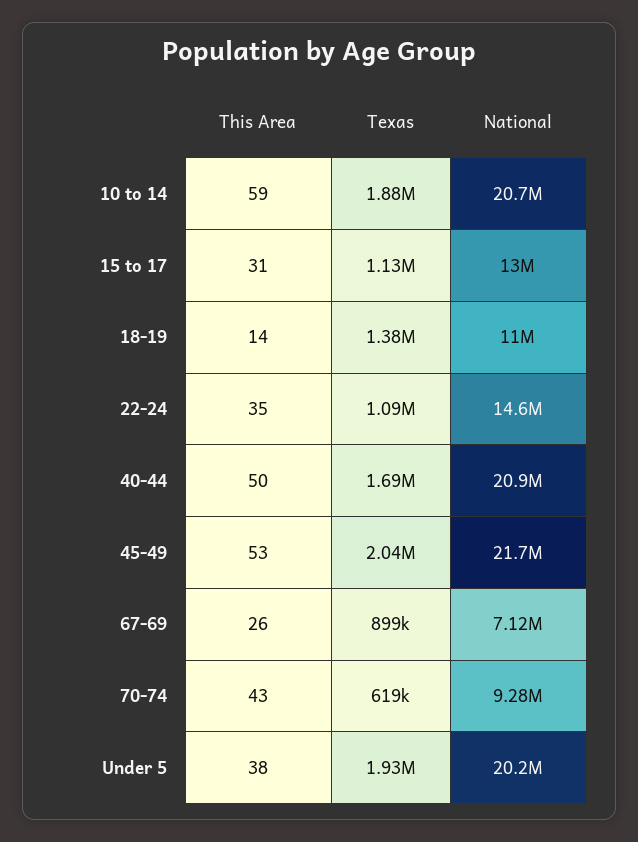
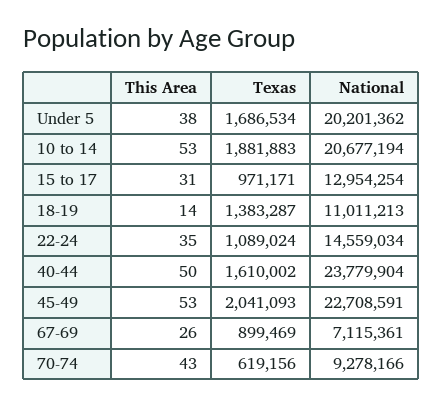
  {
    "This Area": {
-     "10 to 14": 59,
+     "10 to 14": 53,
      "15 to 17": 31,
      "18-19": 14,
      "22-24": 35,
      "40-44": 50,
      "45-49": 53,
      "67-69": 26,
      "70-74": 43,
      "Under 5": 38
    },
    "Texas": {
      "10 to 14": 1881883,
-     "15 to 17": 1130000,
+     "15 to 17": 971171,
      "18-19": 1383287,
      "22-24": 1089024,
-     "40-44": 1690000,
+     "40-44": 1610002,
      "45-49": 2041093,
      "67-69": 899469,
      "70-74": 619156,
-     "Under 5": 1930000
+     "Under 5": 1686534
    },
    "National": {
      "10 to 14": 20677194,
      "15 to 17": 12954254,
      "18-19": 11011213,
      "22-24": 14559034,
-     "40-44": 20900000,
+     "40-44": 23779904,
-     "45-49": 21700000,
+     "45-49": 22708591,
      "67-69": 7115361,
      "70-74": 9278166,
      "Under 5": 20201362
    }
  }

